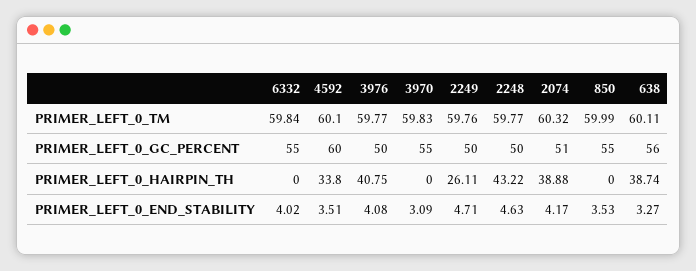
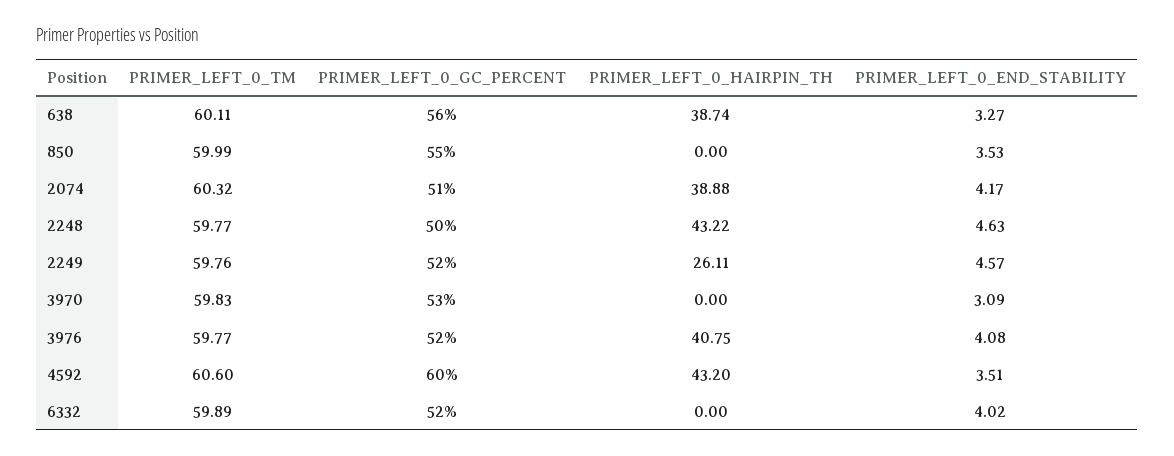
  {
    "6332": {
-     "PRIMER_LEFT_0_TM": 59.84,
+     "PRIMER_LEFT_0_TM": 59.89,
-     "PRIMER_LEFT_0_GC_PERCENT": 55,
+     "PRIMER_LEFT_0_GC_PERCENT": 52,
      "PRIMER_LEFT_0_HAIRPIN_TH": 0,
      "PRIMER_LEFT_0_END_STABILITY": 4.02
    },
    "4592": {
-     "PRIMER_LEFT_0_TM": 60.1,
+     "PRIMER_LEFT_0_TM": 60.6,
      "PRIMER_LEFT_0_GC_PERCENT": 60,
-     "PRIMER_LEFT_0_HAIRPIN_TH": 33.8,
+     "PRIMER_LEFT_0_HAIRPIN_TH": 43.2,
      "PRIMER_LEFT_0_END_STABILITY": 3.51
    },
    "3976": {
      "PRIMER_LEFT_0_TM": 59.77,
-     "PRIMER_LEFT_0_GC_PERCENT": 50,
+     "PRIMER_LEFT_0_GC_PERCENT": 52,
      "PRIMER_LEFT_0_HAIRPIN_TH": 40.75,
      "PRIMER_LEFT_0_END_STABILITY": 4.08
    },
    "3970": {
      "PRIMER_LEFT_0_TM": 59.83,
-     "PRIMER_LEFT_0_GC_PERCENT": 55,
+     "PRIMER_LEFT_0_GC_PERCENT": 53,
      "PRIMER_LEFT_0_HAIRPIN_TH": 0,
      "PRIMER_LEFT_0_END_STABILITY": 3.09
    },
    "2249": {
      "PRIMER_LEFT_0_TM": 59.76,
-     "PRIMER_LEFT_0_GC_PERCENT": 50,
+     "PRIMER_LEFT_0_GC_PERCENT": 52,
      "PRIMER_LEFT_0_HAIRPIN_TH": 26.11,
-     "PRIMER_LEFT_0_END_STABILITY": 4.71
+     "PRIMER_LEFT_0_END_STABILITY": 4.57
    },
    "2248": {
      "PRIMER_LEFT_0_TM": 59.77,
      "PRIMER_LEFT_0_GC_PERCENT": 50,
      "PRIMER_LEFT_0_HAIRPIN_TH": 43.22,
      "PRIMER_LEFT_0_END_STABILITY": 4.63
    },
    "2074": {
      "PRIMER_LEFT_0_TM": 60.32,
      "PRIMER_LEFT_0_GC_PERCENT": 51,
      "PRIMER_LEFT_0_HAIRPIN_TH": 38.88,
      "PRIMER_LEFT_0_END_STABILITY": 4.17
    },
    "850": {
      "PRIMER_LEFT_0_TM": 59.99,
      "PRIMER_LEFT_0_GC_PERCENT": 55,
      "PRIMER_LEFT_0_HAIRPIN_TH": 0,
      "PRIMER_LEFT_0_END_STABILITY": 3.53
    },
    "638": {
      "PRIMER_LEFT_0_TM": 60.11,
      "PRIMER_LEFT_0_GC_PERCENT": 56,
      "PRIMER_LEFT_0_HAIRPIN_TH": 38.74,
      "PRIMER_LEFT_0_END_STABILITY": 3.27
    }
  }

